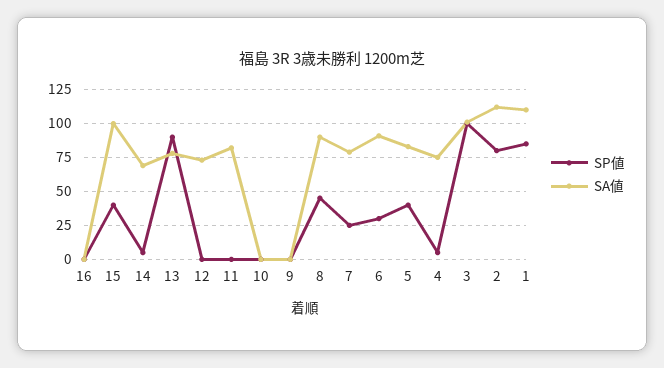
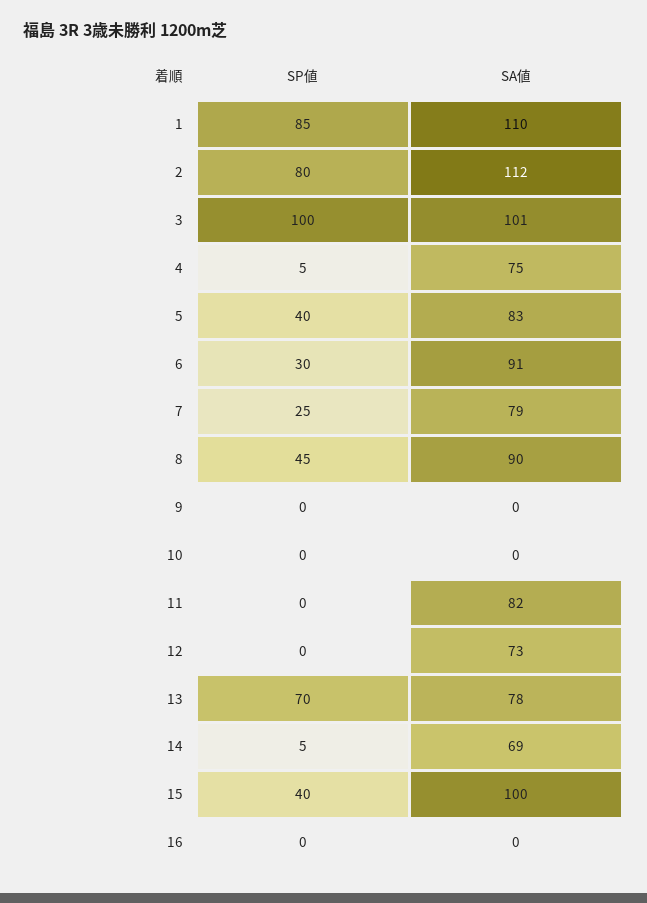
  {
    "SP値": {
      "16": 0,
      "15": 40,
      "14": 5,
-     "13": 90,
+     "13": 70,
      "12": 0,
      "11": 0,
      "10": 0,
      "9": 0,
      "8": 45,
      "7": 25,
      "6": 30,
      "5": 40,
      "4": 5,
      "3": 100,
      "2": 80,
      "1": 85
    },
    "SA値": {
      "16": 0,
      "15": 100,
      "14": 69,
      "13": 78,
      "12": 73,
      "11": 82,
      "10": 0,
      "9": 0,
      "8": 90,
      "7": 79,
      "6": 91,
      "5": 83,
      "4": 75,
      "3": 101,
      "2": 112,
      "1": 110
    }
  }

